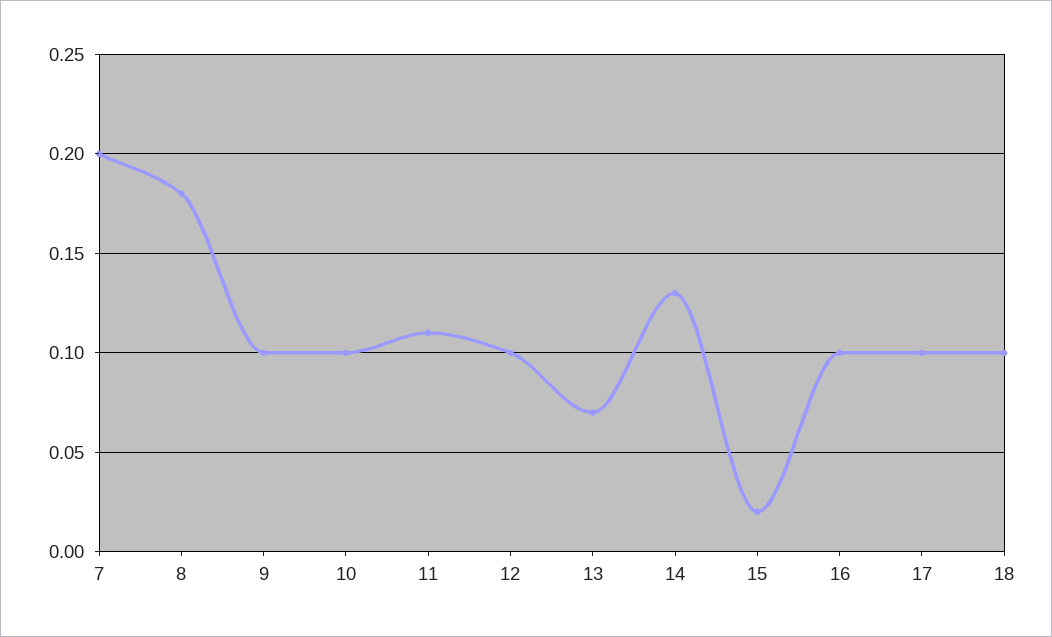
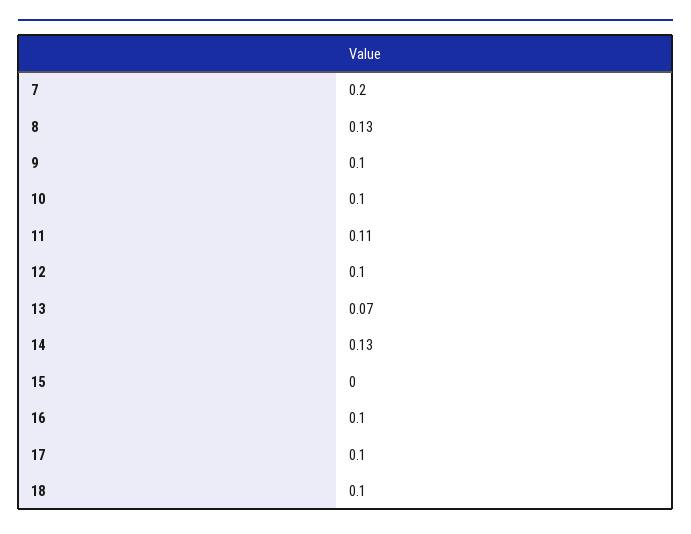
  {
    "7": 0.2,
-   "8": 0.18,
+   "8": 0.13,
    "9": 0.1,
    "10": 0.1,
    "11": 0.11,
    "12": 0.1,
    "13": 0.07,
    "14": 0.13,
-   "15": 0.02,
+   "15": 0,
    "16": 0.1,
    "17": 0.1,
    "18": 0.1
  }

